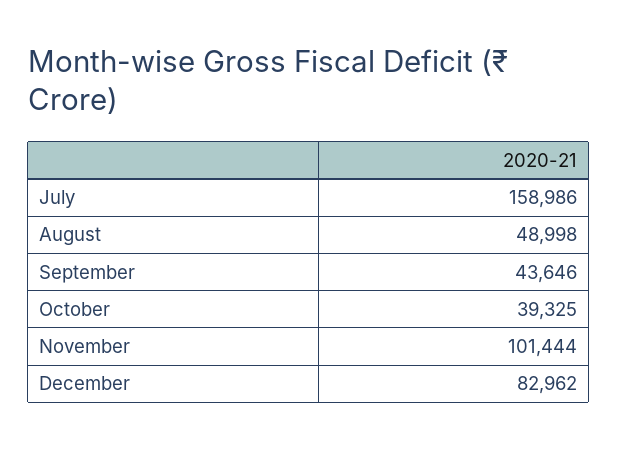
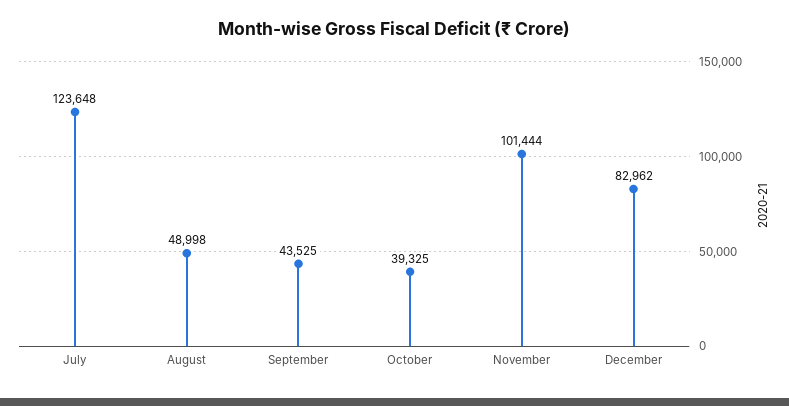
  {
-   "July": 158986,
+   "July": 123648,
    "August": 48998,
-   "September": 43646,
+   "September": 43525,
    "October": 39325,
    "November": 101444,
    "December": 82962
  }

